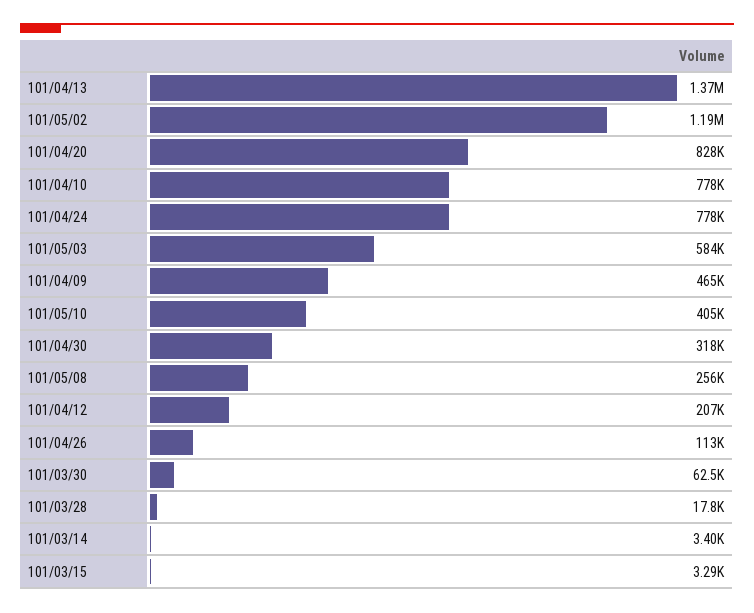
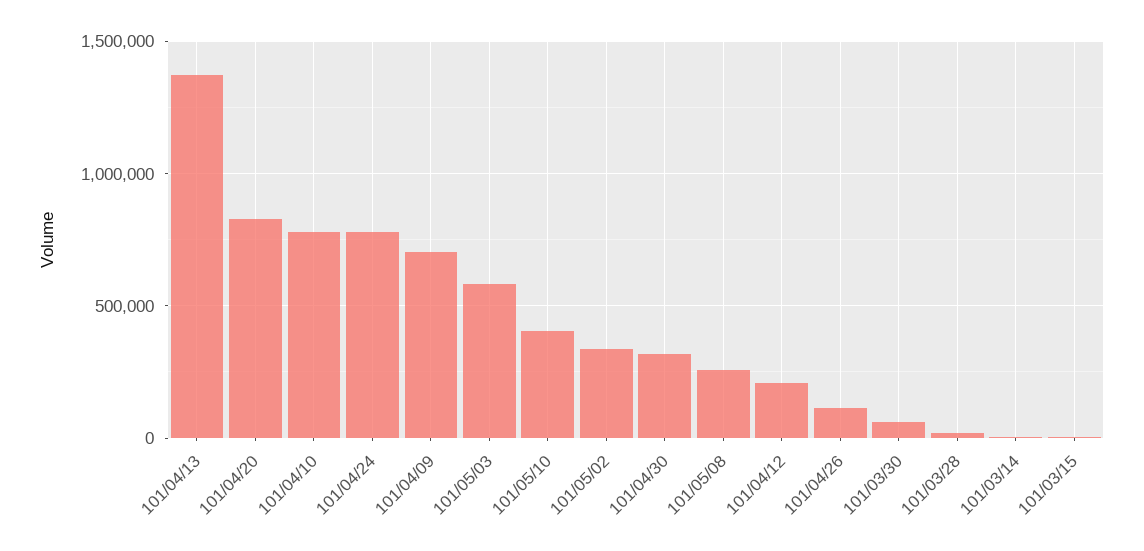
  {
    "101/04/13": 1370000,
-   "101/05/02": 1190000,
+   "101/05/02": 350000,
    "101/04/20": 828000,
    "101/04/10": 778000,
    "101/04/24": 778000,
    "101/05/03": 584000,
-   "101/04/09": 465000,
+   "101/04/09": 700000,
    "101/05/10": 405000,
    "101/04/30": 318000,
    "101/05/08": 256000,
    "101/04/12": 207000,
    "101/04/26": 113000,
    "101/03/30": 62500,
    "101/03/28": 17800,
    "101/03/14": 3400,
    "101/03/15": 3290
  }

